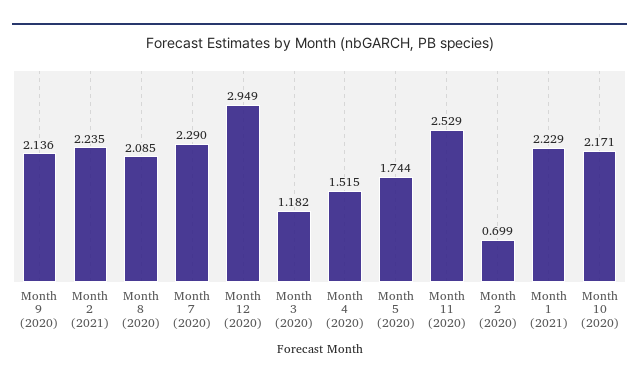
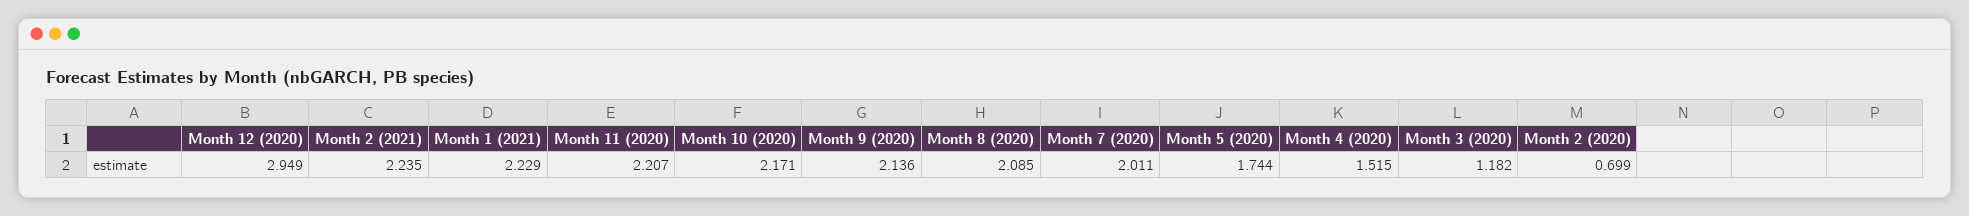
  {
    "Month 9 (2020)": 2.136,
    "Month 2 (2021)": 2.235,
    "Month 8 (2020)": 2.085,
-   "Month 7 (2020)": 2.29,
+   "Month 7 (2020)": 2.011,
    "Month 12 (2020)": 2.949,
    "Month 3 (2020)": 1.182,
    "Month 4 (2020)": 1.515,
    "Month 5 (2020)": 1.744,
-   "Month 11 (2020)": 2.529,
+   "Month 11 (2020)": 2.207,
    "Month 2 (2020)": 0.699,
    "Month 1 (2021)": 2.229,
    "Month 10 (2020)": 2.171
  }

